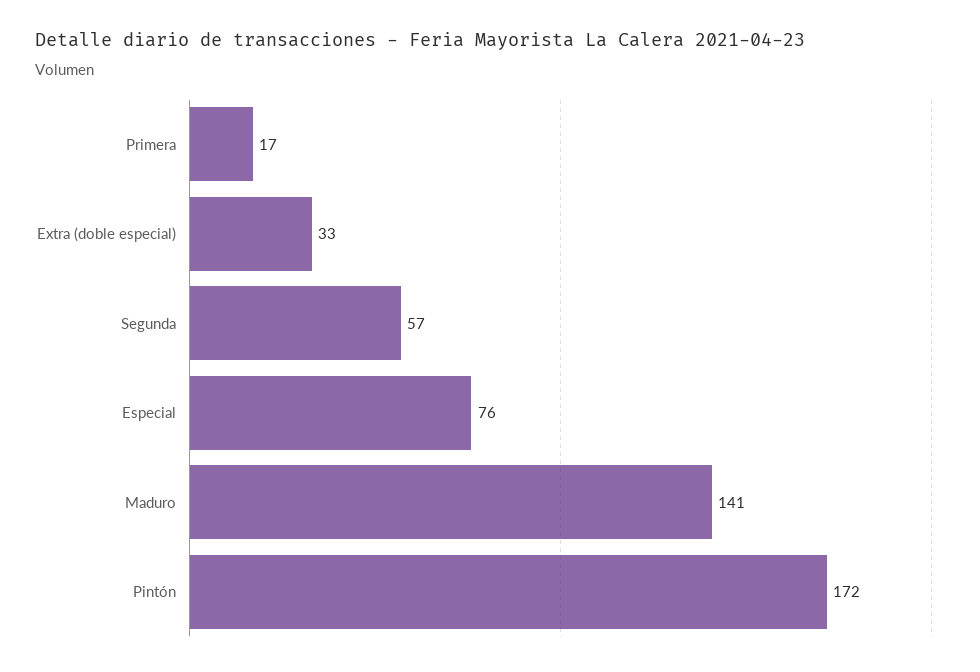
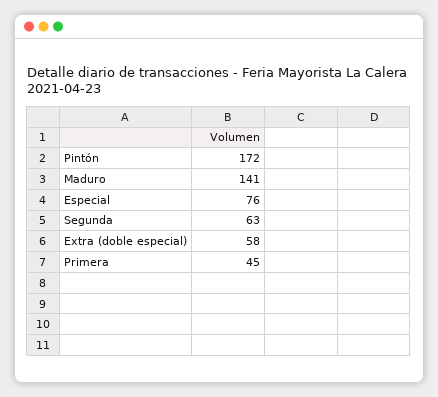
  {
-   "Primera": 17,
+   "Primera": 45,
-   "Extra (doble especial)": 33,
+   "Extra (doble especial)": 58,
-   "Segunda": 57,
+   "Segunda": 63,
    "Especial": 76,
    "Maduro": 141,
    "Pintón": 172
  }

